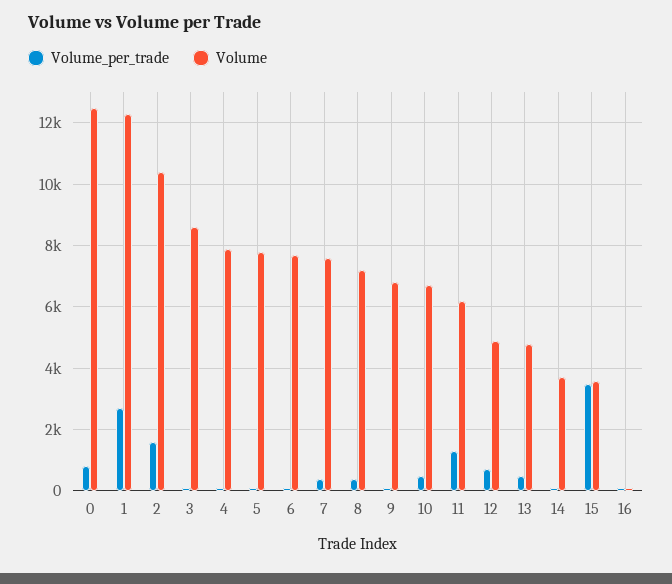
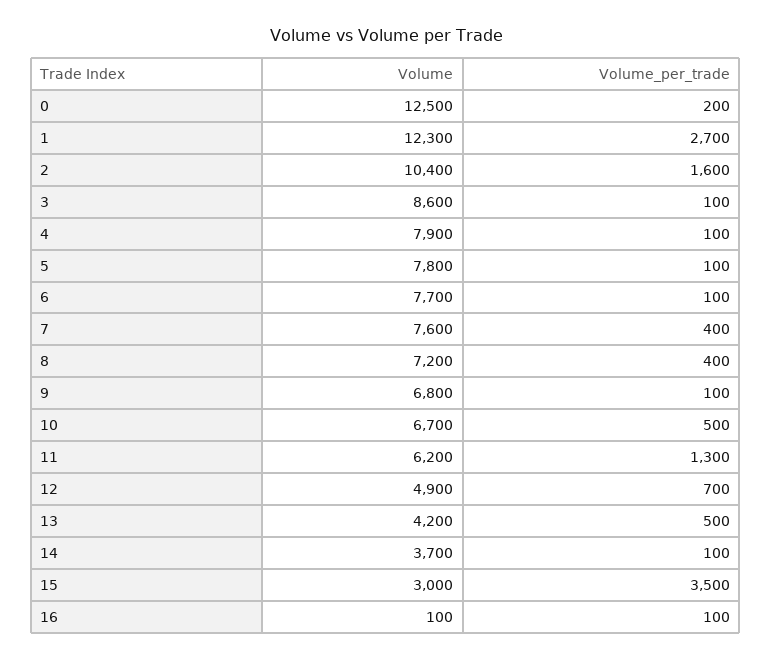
  {
    "Volume_per_trade": {
-     "0": 800,
+     "0": 200,
      "1": 2700,
      "2": 1600,
      "3": 100,
      "4": 100,
      "5": 100,
      "6": 100,
      "7": 400,
      "8": 400,
      "9": 100,
      "10": 500,
      "11": 1300,
      "12": 700,
      "13": 500,
      "14": 100,
      "15": 3500,
      "16": 100
    },
    "Volume": {
      "0": 12500,
      "1": 12300,
      "2": 10400,
      "3": 8600,
      "4": 7900,
      "5": 7800,
      "6": 7700,
      "7": 7600,
      "8": 7200,
      "9": 6800,
      "10": 6700,
      "11": 6200,
      "12": 4900,
-     "13": 4800,
+     "13": 4200,
      "14": 3700,
-     "15": 3600,
+     "15": 3000,
      "16": 100
    }
  }

